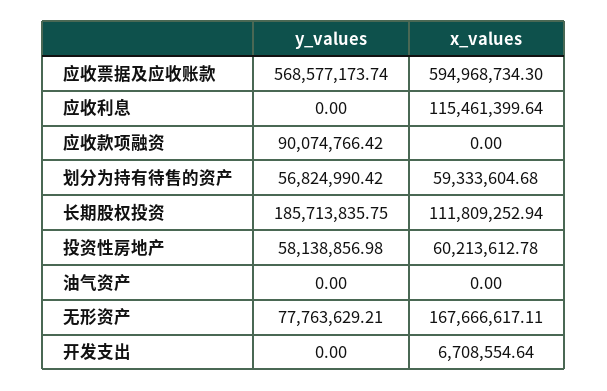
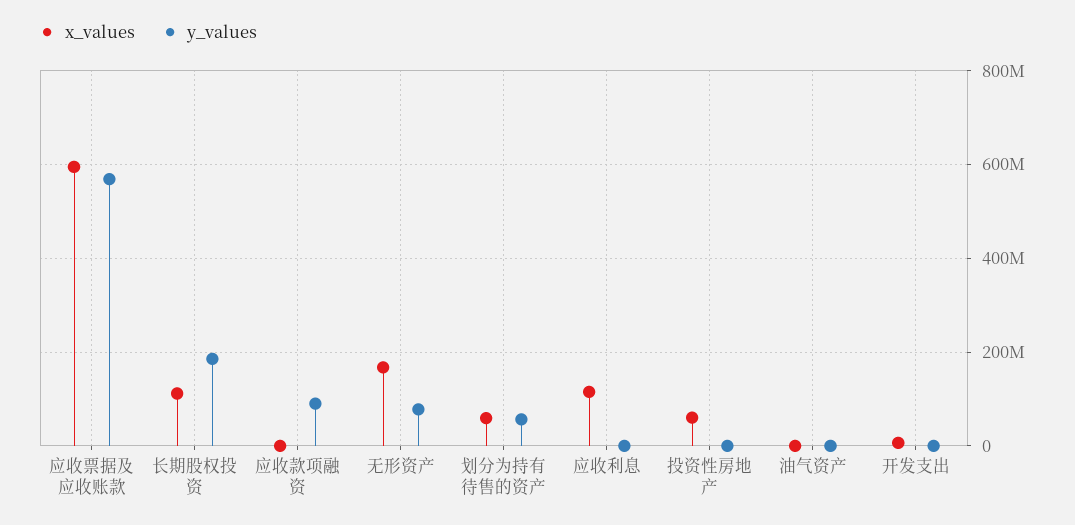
  {
    "y_values": {
      "应收票据及应收账款": 568577173.74,
      "应收利息": 0,
      "应收款项融资": 90074766.42,
      "划分为持有待售的资产": 56824990.42,
      "长期股权投资": 185713835.75,
-     "投资性房地产": 58138856.98,
+     "投资性房地产": 0,
      "油气资产": 0,
      "无形资产": 77763629.21,
      "开发支出": 0
    },
    "x_values": {
      "应收票据及应收账款": 594968734.3,
      "应收利息": 115461399.64,
      "应收款项融资": 0,
      "划分为持有待售的资产": 59333604.68,
      "长期股权投资": 111809252.94,
      "投资性房地产": 60213612.78,
      "油气资产": 0,
      "无形资产": 167666617.11,
      "开发支出": 6708554.64
    }
  }

